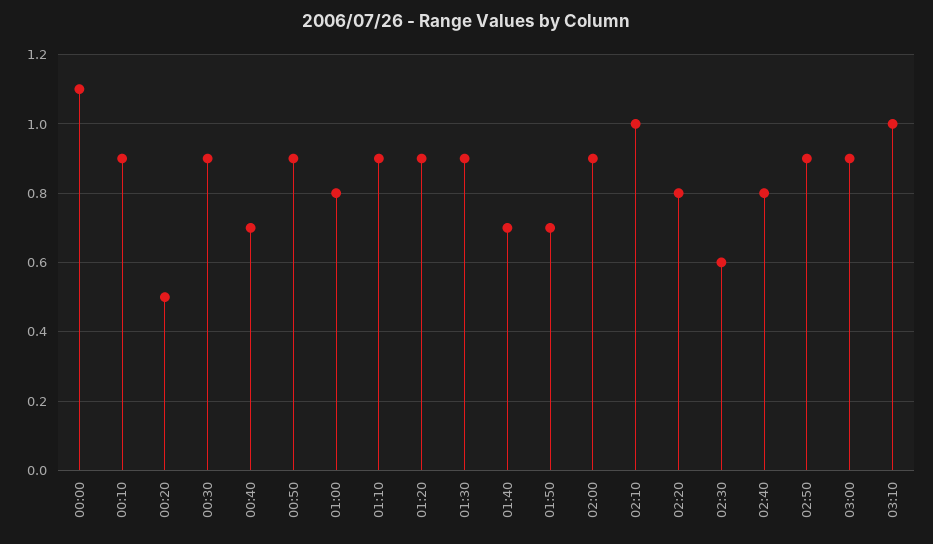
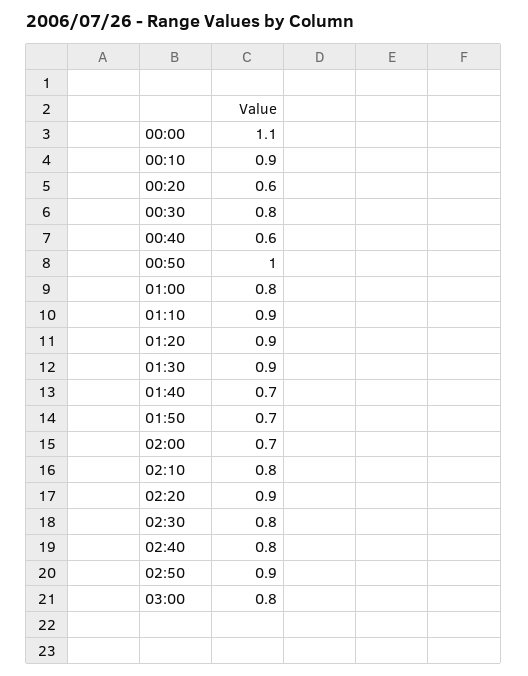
  {
    "00:00": 1.1,
    "00:10": 0.9,
-   "00:20": 0.5,
+   "00:20": 0.6,
-   "00:30": 0.9,
+   "00:30": 0.8,
-   "00:40": 0.7,
+   "00:40": 0.6,
-   "00:50": 0.9,
+   "00:50": 1,
    "01:00": 0.8,
    "01:10": 0.9,
    "01:20": 0.9,
    "01:30": 0.9,
    "01:40": 0.7,
    "01:50": 0.7,
-   "02:00": 0.9,
+   "02:00": 0.7,
-   "02:10": 1,
+   "02:10": 0.8,
-   "02:20": 0.8,
+   "02:20": 0.9,
-   "02:30": 0.6,
+   "02:30": 0.8,
    "02:40": 0.8,
    "02:50": 0.9,
-   "03:00": 0.9,
+   "03:00": 0.8
-   "03:10": 1
  }

